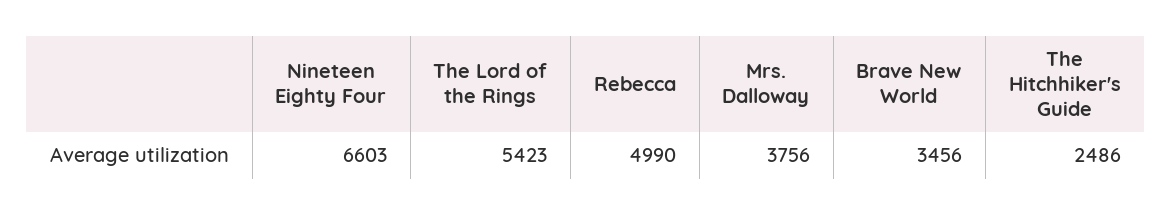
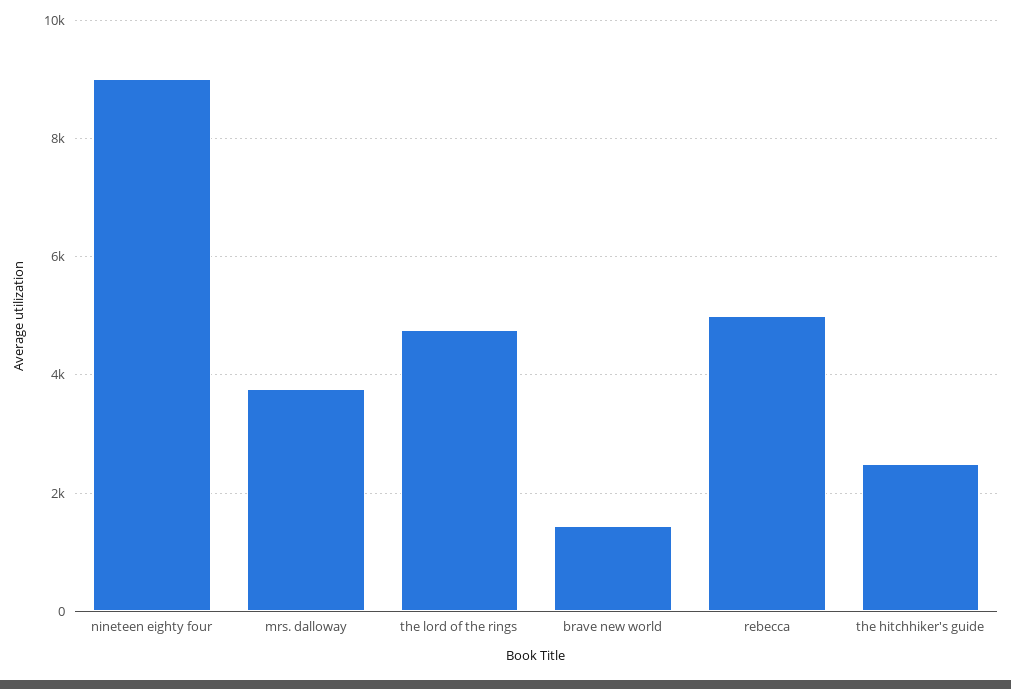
  {
-   "Nineteen Eighty Four": 6603,
+   "Nineteen Eighty Four": 9000,
-   "The Lord of the Rings": 5423,
+   "The Lord of the Rings": 4800,
    "Rebecca": 4990,
    "Mrs. Dalloway": 3756,
-   "Brave New World": 3456,
+   "Brave New World": 1400,
    "The Hitchhiker's Guide": 2486
  }

